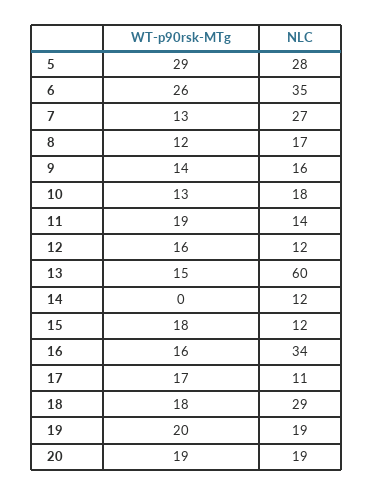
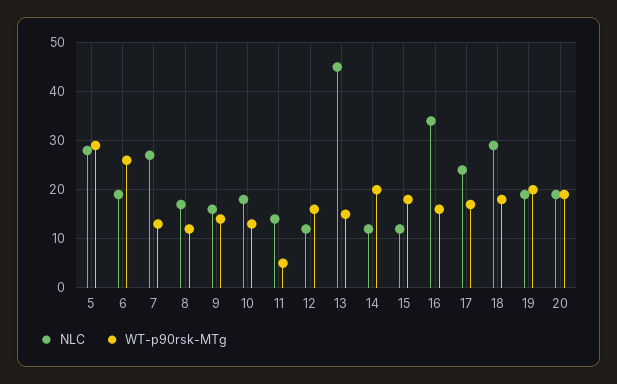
  {
    "WT-p90rsk-MTg": {
      "5": 29,
      "6": 26,
      "7": 13,
      "8": 12,
      "9": 14,
      "10": 13,
-     "11": 19,
+     "11": 5,
      "12": 16,
      "13": 15,
-     "14": 0,
+     "14": 20,
      "15": 18,
      "16": 16,
      "17": 17,
      "18": 18,
      "19": 20,
      "20": 19
    },
    "NLC": {
      "5": 28,
-     "6": 35,
+     "6": 20,
      "7": 27,
      "8": 17,
      "9": 16,
      "10": 18,
      "11": 14,
      "12": 12,
-     "13": 60,
+     "13": 45,
      "14": 12,
      "15": 12,
      "16": 34,
-     "17": 11,
+     "17": 25,
      "18": 29,
      "19": 19,
      "20": 19
    }
  }

